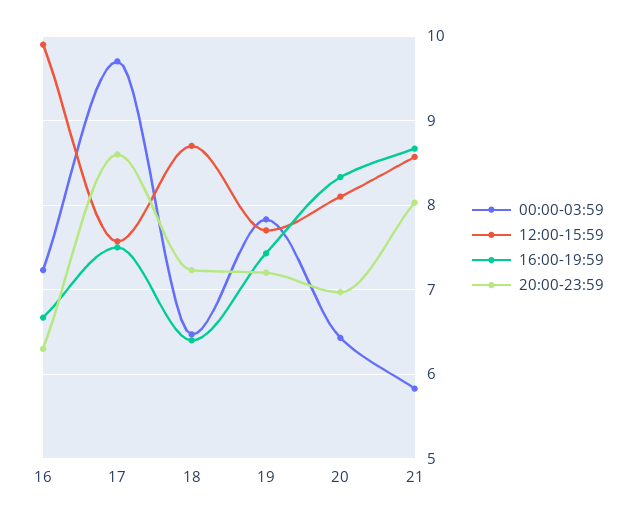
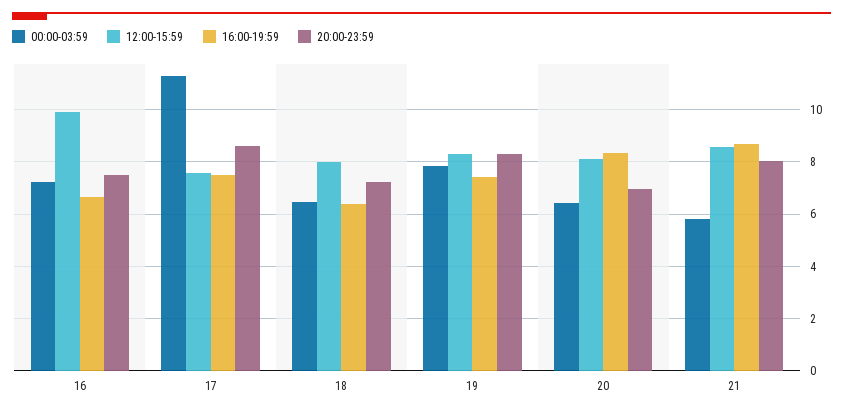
  {
    "00:00-03:59": {
      "16": 7.2,
-     "17": 9.7,
+     "17": 11.25,
      "18": 6.5,
      "19": 7.8,
      "20": 6.4,
      "21": 5.8
    },
    "12:00-15:59": {
      "16": 9.9,
      "17": 7.6,
-     "18": 8.7,
+     "18": 8,
-     "19": 7.7,
+     "19": 8.25,
      "20": 8.1,
      "21": 8.6
    },
    "16:00-19:59": {
      "16": 6.7,
      "17": 7.5,
      "18": 6.4,
      "19": 7.4,
      "20": 8.3,
      "21": 8.7
    },
    "20:00-23:59": {
-     "16": 6.3,
+     "16": 7.5,
      "17": 8.6,
      "18": 7.2,
-     "19": 7.2,
+     "19": 8.25,
      "20": 7,
      "21": 8
    }
  }

